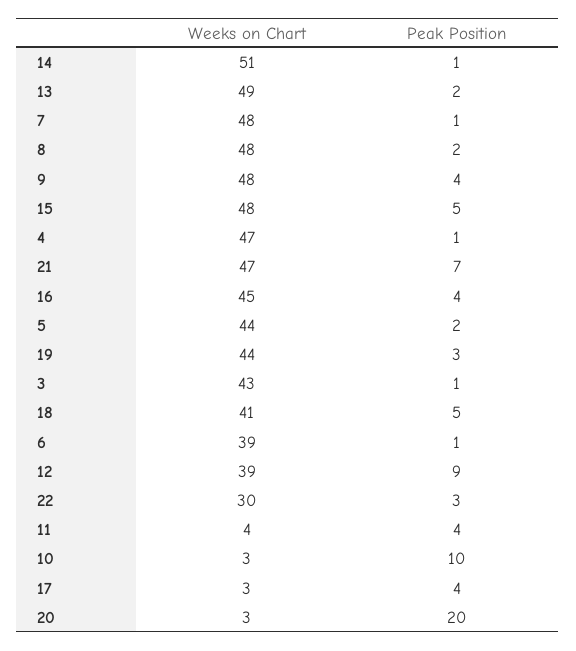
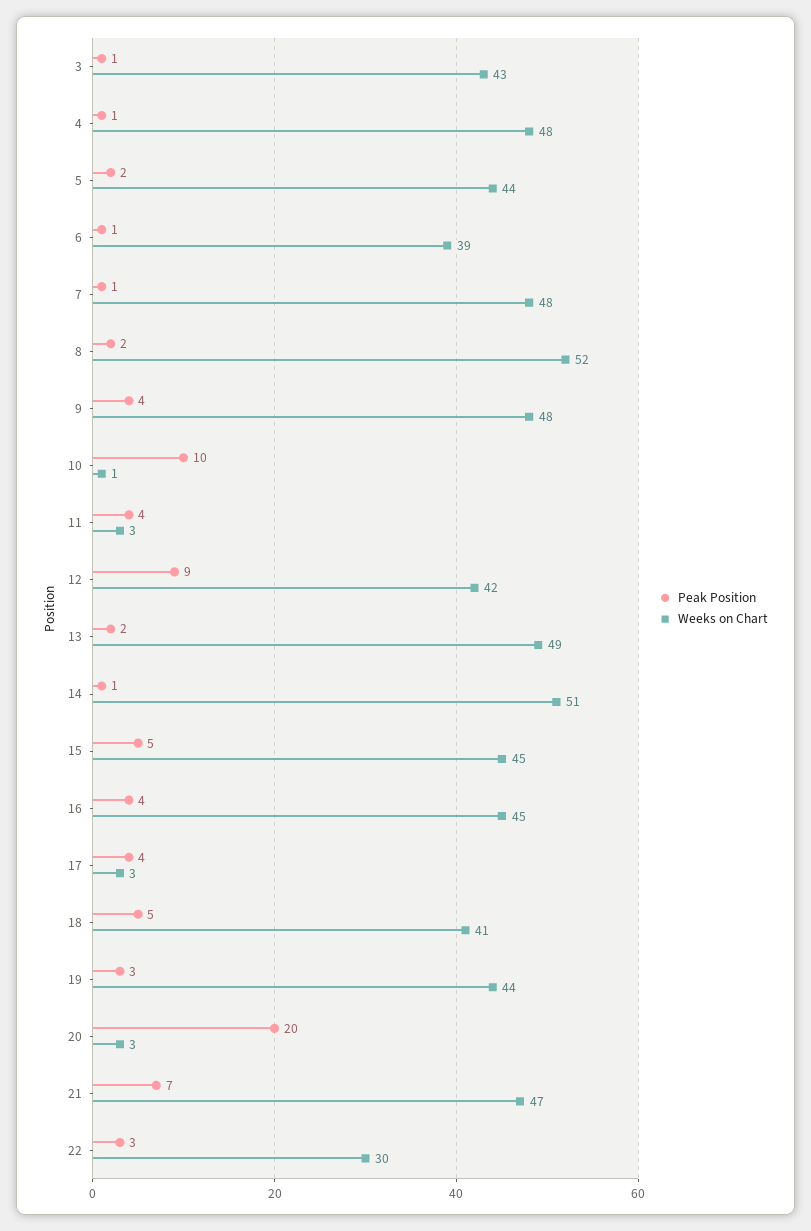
  {
    "Weeks on Chart": {
      "14": 51,
      "13": 49,
      "7": 48,
-     "8": 48,
+     "8": 52,
      "9": 48,
-     "15": 48,
+     "15": 45,
-     "4": 47,
+     "4": 48,
      "21": 47,
      "16": 45,
      "5": 44,
      "19": 44,
      "3": 43,
      "18": 41,
      "6": 39,
-     "12": 39,
+     "12": 42,
      "22": 30,
-     "11": 4,
+     "11": 3,
-     "10": 3,
+     "10": 1,
      "17": 3,
      "20": 3
    },
    "Peak Position": {
      "14": 1,
      "13": 2,
      "7": 1,
      "8": 2,
      "9": 4,
      "15": 5,
      "4": 1,
      "21": 7,
      "16": 4,
      "5": 2,
      "19": 3,
      "3": 1,
      "18": 5,
      "6": 1,
      "12": 9,
      "22": 3,
      "11": 4,
      "10": 10,
      "17": 4,
      "20": 20
    }
  }

